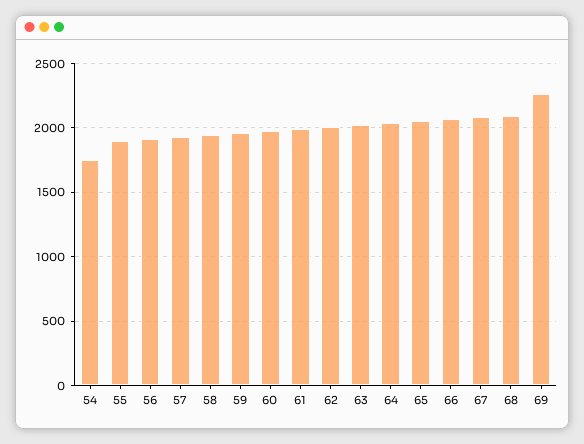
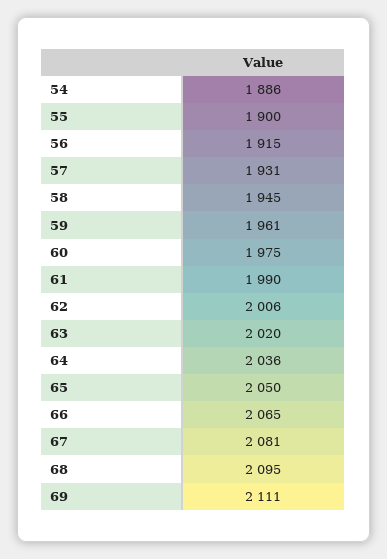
  {
-   "54": 1750,
+   "54": 1886,
    "55": 1900,
    "56": 1915,
    "57": 1931,
    "58": 1945,
    "59": 1961,
    "60": 1975,
    "61": 1990,
    "62": 2006,
    "63": 2020,
    "64": 2036,
    "65": 2050,
    "66": 2065,
    "67": 2081,
    "68": 2095,
-   "69": 2250
+   "69": 2111
  }

